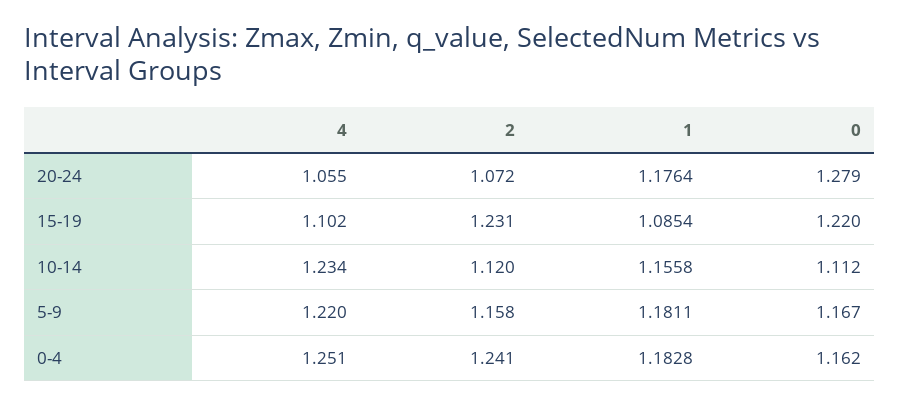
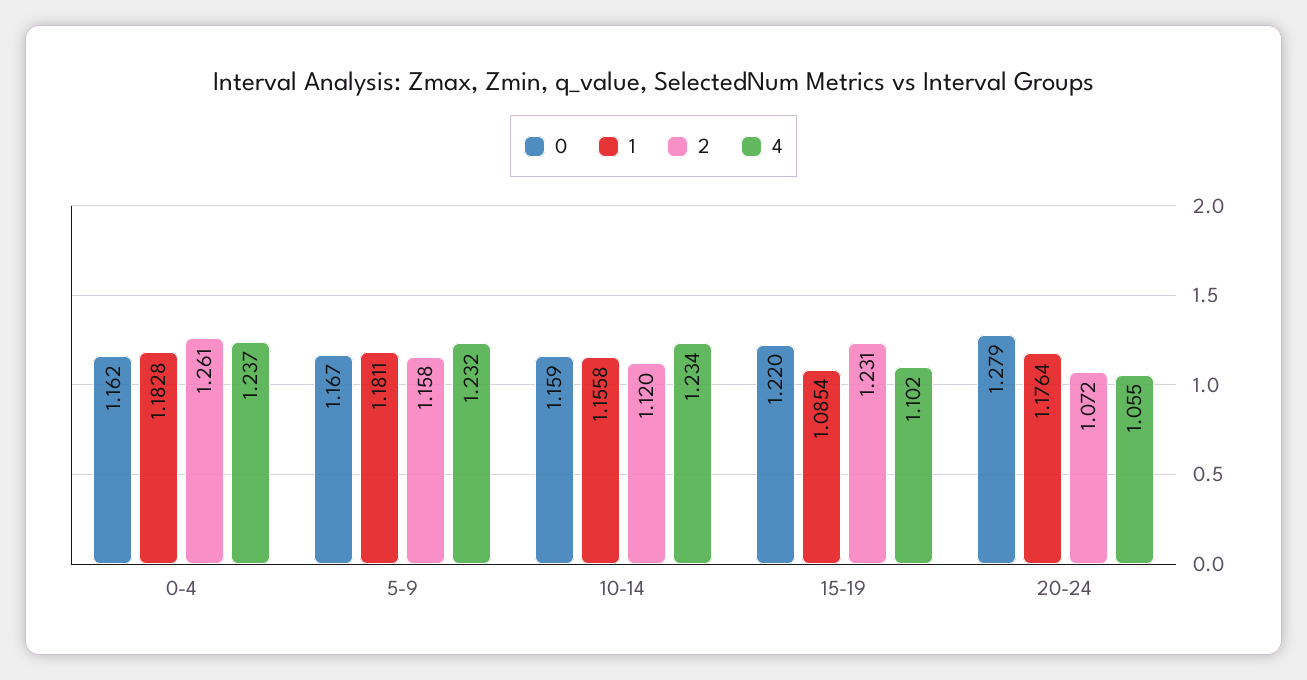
  {
    "4": {
      "20-24": 1.055,
      "15-19": 1.102,
      "10-14": 1.234,
-     "5-9": 1.22,
+     "5-9": 1.232,
-     "0-4": 1.251
+     "0-4": 1.237
    },
    "2": {
      "20-24": 1.072,
      "15-19": 1.231,
      "10-14": 1.12,
      "5-9": 1.158,
-     "0-4": 1.241
+     "0-4": 1.261
    },
    "1": {
      "20-24": 1.1764,
      "15-19": 1.0854,
      "10-14": 1.1558,
      "5-9": 1.1811,
      "0-4": 1.1828
    },
    "0": {
      "20-24": 1.279,
      "15-19": 1.22,
-     "10-14": 1.112,
+     "10-14": 1.159,
      "5-9": 1.167,
      "0-4": 1.162
    }
  }

